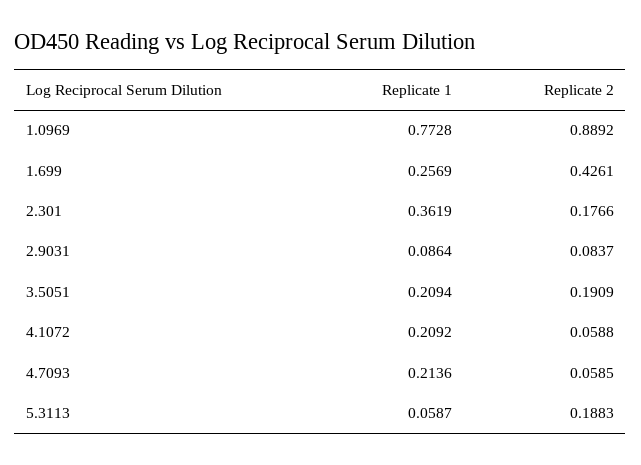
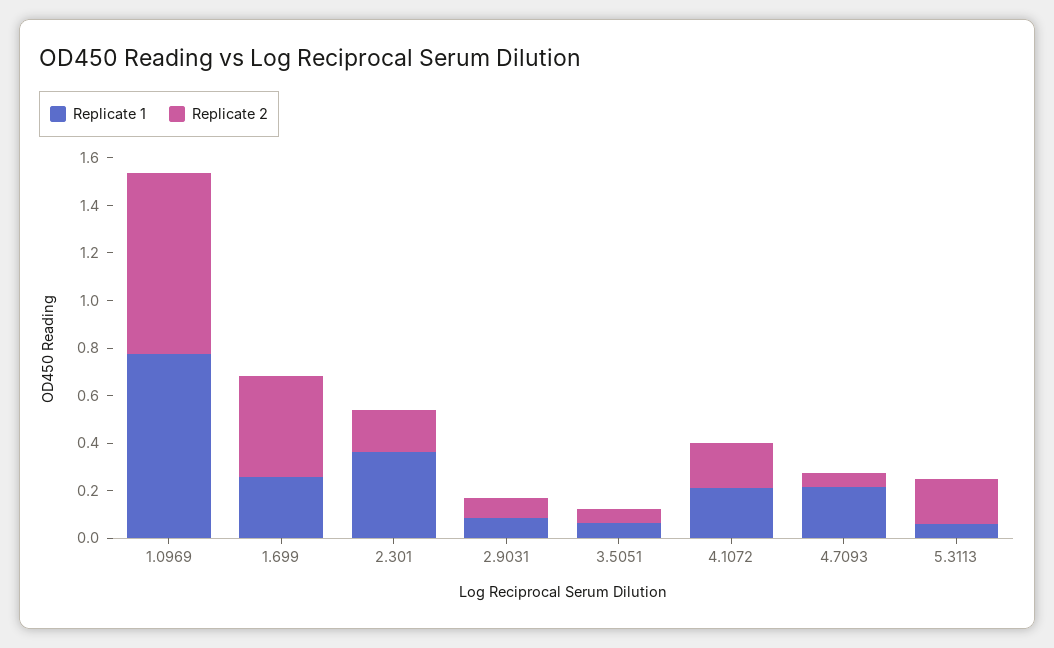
  {
    "Replicate 1": {
      "1.0969": 0.7728,
      "1.699": 0.2569,
      "2.301": 0.3619,
      "2.9031": 0.0864,
-     "3.5051": 0.2094,
+     "3.5051": 0.05,
      "4.1072": 0.2092,
      "4.7093": 0.2136,
      "5.3113": 0.0587
    },
    "Replicate 2": {
-     "1.0969": 0.8892,
+     "1.0969": 0.75,
      "1.699": 0.4261,
      "2.301": 0.1766,
      "2.9031": 0.0837,
-     "3.5051": 0.1909,
+     "3.5051": 0.05,
-     "4.1072": 0.0588,
+     "4.1072": 0.2,
      "4.7093": 0.0585,
      "5.3113": 0.1883
    }
  }

